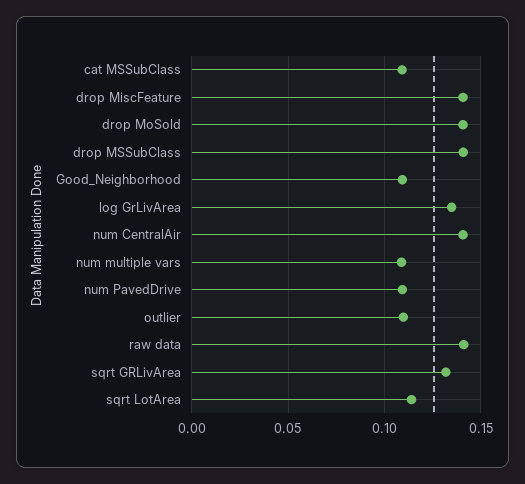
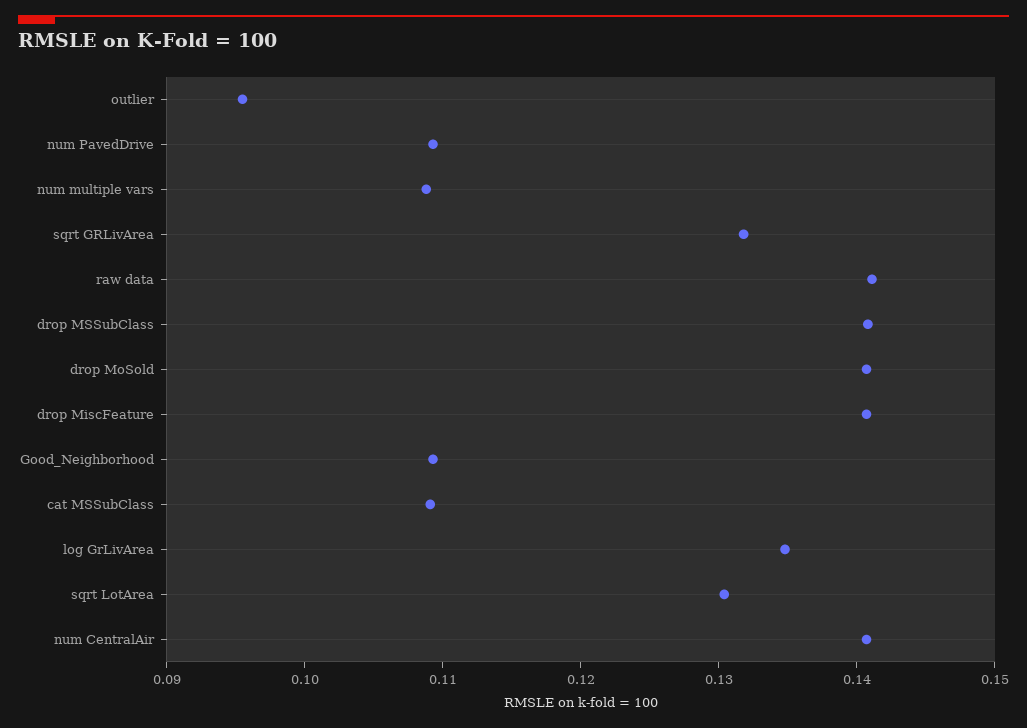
  {
    "cat MSSubClass": 0.11,
    "drop MiscFeature": 0.14,
    "drop MoSold": 0.14,
    "drop MSSubClass": 0.14,
    "Good_Neighborhood": 0.11,
    "log GrLivArea": 0.134,
    "num CentralAir": 0.14,
    "num multiple vars": 0.108,
    "num PavedDrive": 0.11,
-   "outlier": 0.11,
+   "outlier": 0.096,
    "raw data": 0.142,
    "sqrt GRLivArea": 0.132,
-   "sqrt LotArea": 0.115
+   "sqrt LotArea": 0.13
  }

